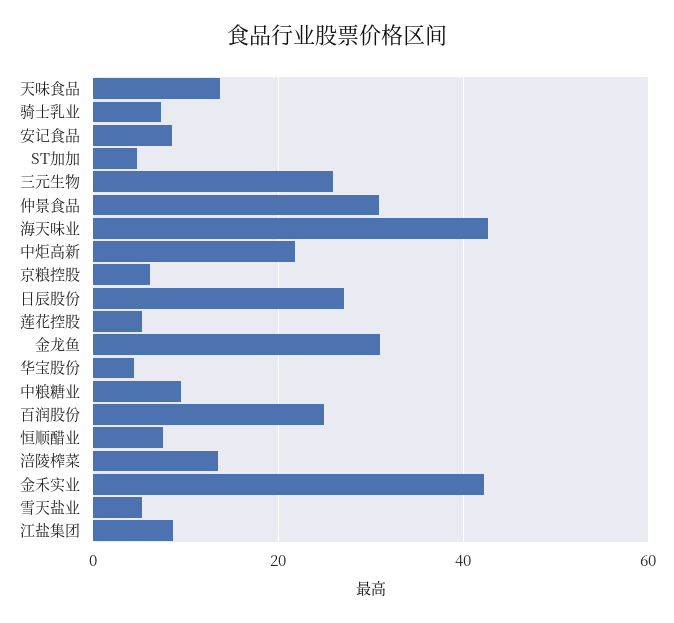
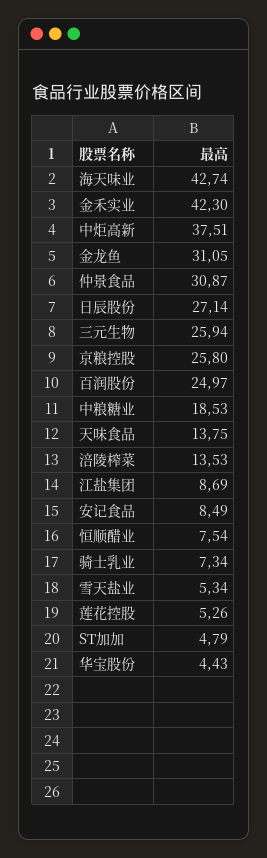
  {
    "天味食品": 13.75,
    "骑士乳业": 7.34,
    "安记食品": 8.49,
    "ST加加": 4.79,
    "三元生物": 25.94,
    "仲景食品": 30.87,
    "海天味业": 42.74,
-   "中炬高新": 22,
+   "中炬高新": 37.51,
-   "京粮控股": 6,
+   "京粮控股": 25.8,
    "日辰股份": 27.14,
    "莲花控股": 5.26,
    "金龙鱼": 31.05,
    "华宝股份": 4.43,
-   "中粮糖业": 10,
+   "中粮糖业": 18.53,
    "百润股份": 24.97,
    "恒顺醋业": 7.54,
    "涪陵榨菜": 13.53,
    "金禾实业": 42.3,
    "雪天盐业": 5.34,
    "江盐集团": 8.69
  }

